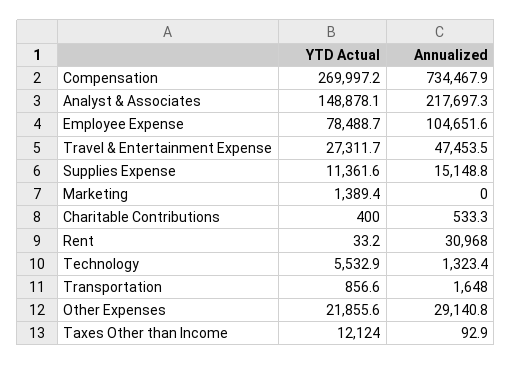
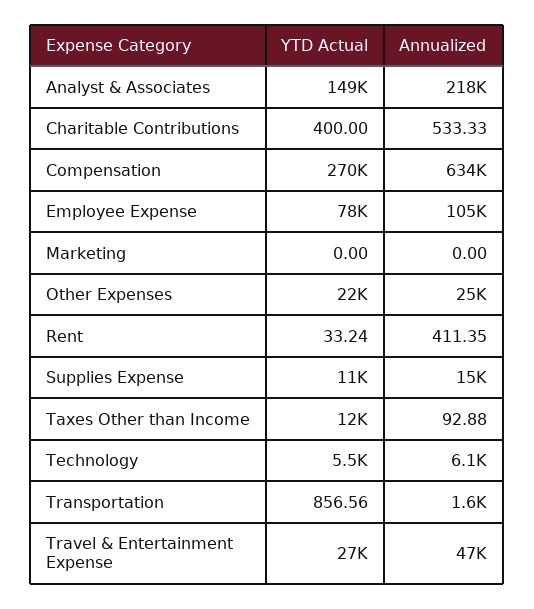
  {
    "YTD Actual": {
      "Compensation": 269997.2,
      "Analyst & Associates": 148878.1,
      "Employee Expense": 78488.7,
      "Travel & Entertainment Expense": 27311.7,
      "Supplies Expense": 11361.6,
-     "Marketing": 1389.4,
+     "Marketing": 0,
      "Charitable Contributions": 400,
      "Rent": 33.24,
      "Technology": 5532.9,
      "Transportation": 856.56,
      "Other Expenses": 21855.6,
      "Taxes Other than Income": 12124
    },
    "Annualized": {
-     "Compensation": 734467.9,
+     "Compensation": 634000,
      "Analyst & Associates": 217697.3,
      "Employee Expense": 104651.6,
      "Travel & Entertainment Expense": 47453.5,
      "Supplies Expense": 15148.8,
      "Marketing": 0,
      "Charitable Contributions": 533.33,
-     "Rent": 30968,
+     "Rent": 411.35,
-     "Technology": 1323.4,
+     "Technology": 6100,
      "Transportation": 1648,
-     "Other Expenses": 29140.8,
+     "Other Expenses": 25000,
      "Taxes Other than Income": 92.88
    }
  }

